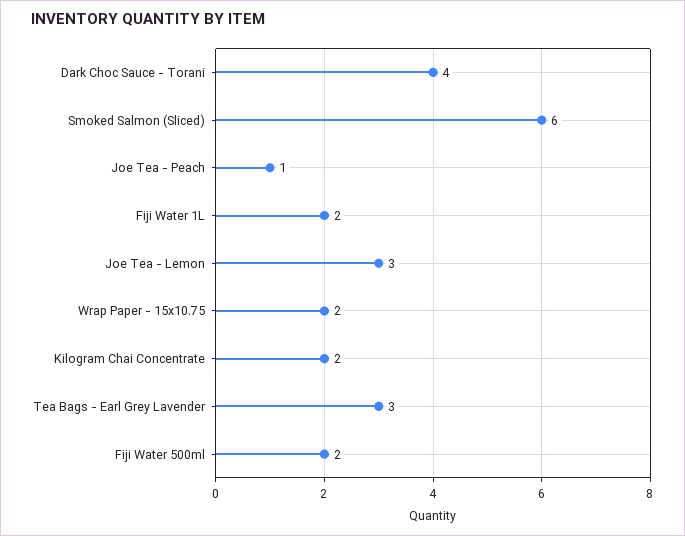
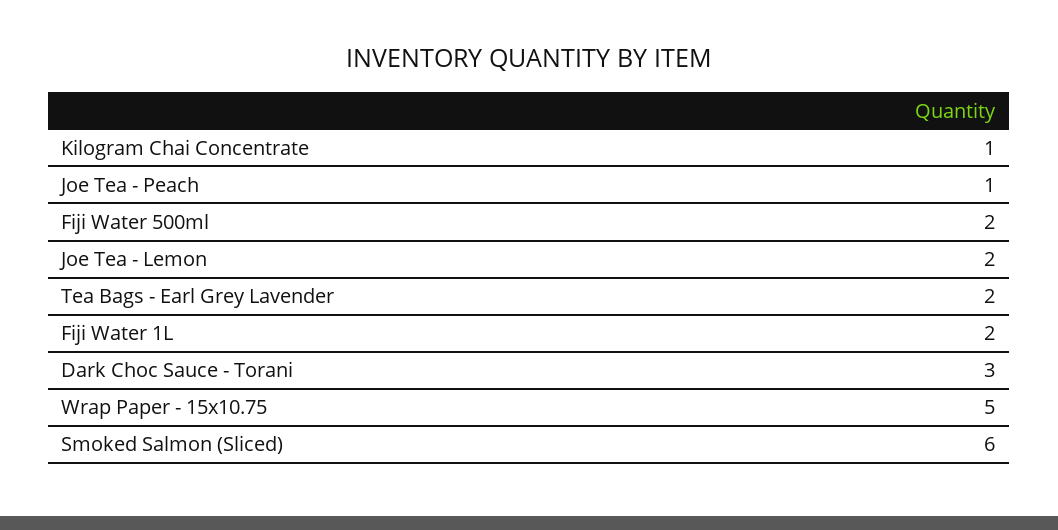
  {
-   "Dark Choc Sauce - Torani": 4,
+   "Dark Choc Sauce - Torani": 3,
    "Smoked Salmon (Sliced)": 6,
    "Joe Tea - Peach": 1,
    "Fiji Water 1L": 2,
-   "Joe Tea - Lemon": 3,
+   "Joe Tea - Lemon": 2,
-   "Wrap Paper - 15x10.75": 2,
+   "Wrap Paper - 15x10.75": 5,
-   "Kilogram Chai Concentrate": 2,
+   "Kilogram Chai Concentrate": 1,
-   "Tea Bags - Earl Grey Lavender": 3,
+   "Tea Bags - Earl Grey Lavender": 2,
    "Fiji Water 500ml": 2
  }

